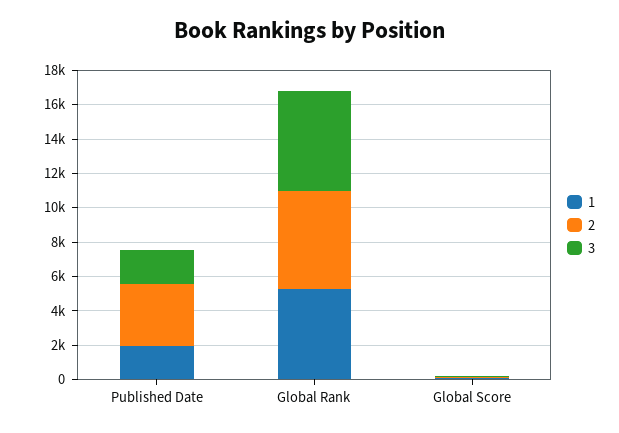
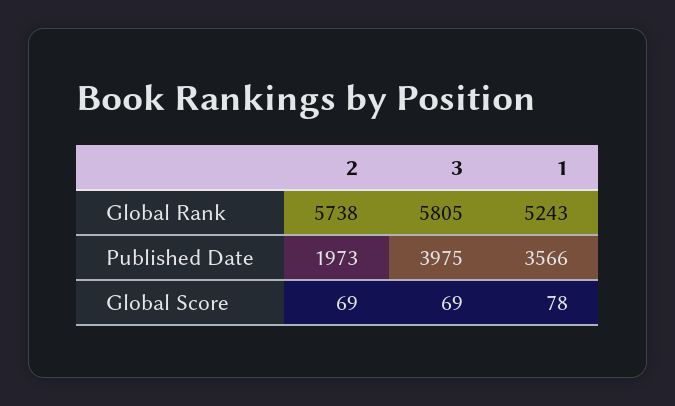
  {
    "1": {
-     "Published Date": 2000,
+     "Published Date": 3566,
      "Global Rank": 5243,
      "Global Score": 78
    },
    "2": {
-     "Published Date": 3500,
+     "Published Date": 1973,
      "Global Rank": 5738,
      "Global Score": 69
    },
    "3": {
-     "Published Date": 2000,
+     "Published Date": 3975,
      "Global Rank": 5805,
      "Global Score": 69
    }
  }

